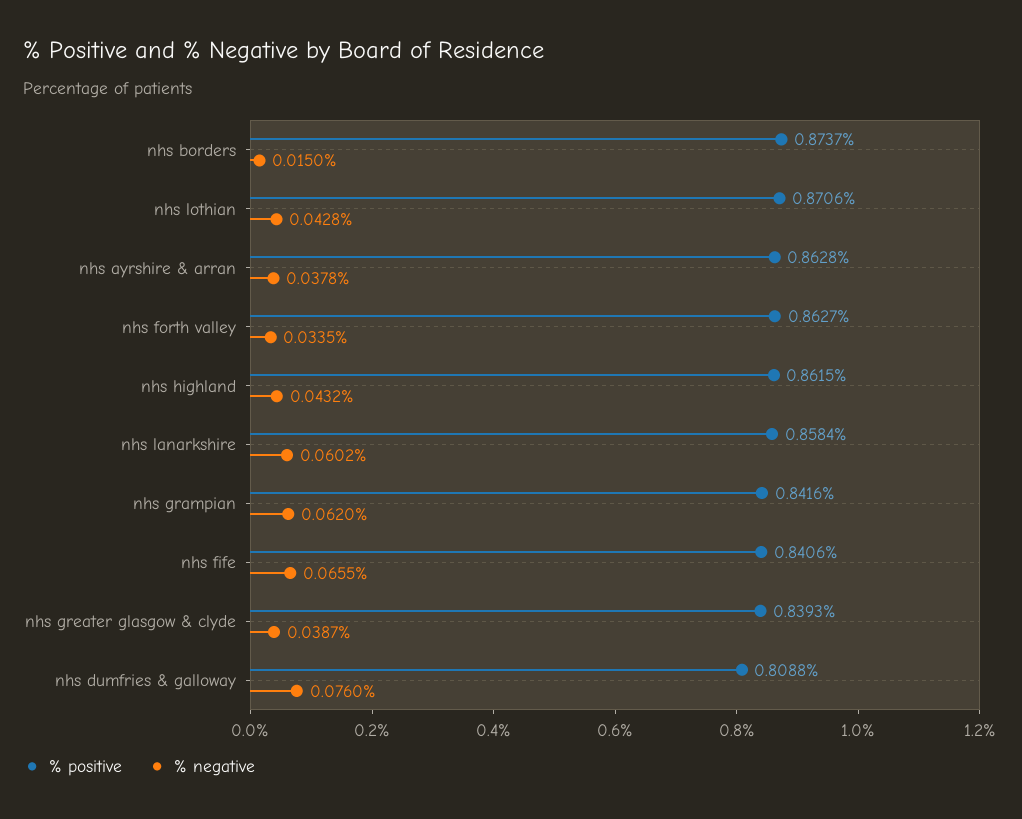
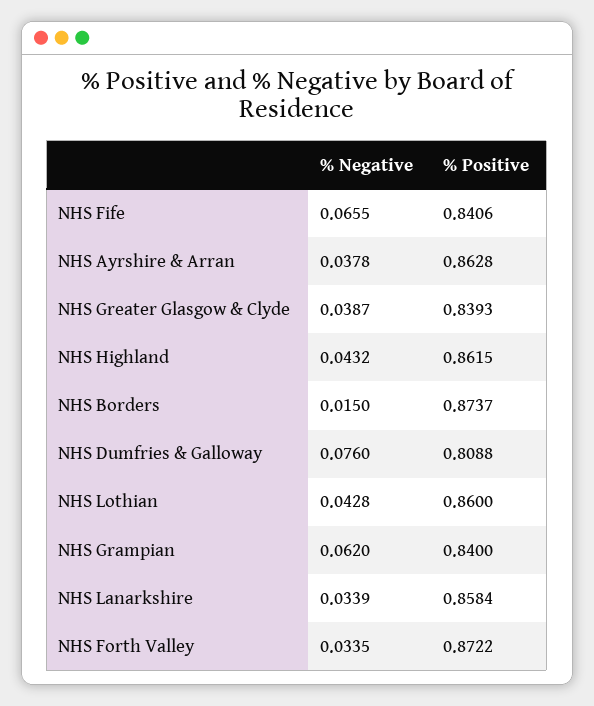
  {
    "% positive": {
      "nhs borders": 0.8737,
-     "nhs lothian": 0.8706,
+     "nhs lothian": 0.86,
      "nhs ayrshire & arran": 0.8628,
-     "nhs forth valley": 0.8627,
+     "nhs forth valley": 0.8722,
      "nhs highland": 0.8615,
      "nhs lanarkshire": 0.8584,
-     "nhs grampian": 0.8416,
+     "nhs grampian": 0.84,
      "nhs fife": 0.8406,
      "nhs greater glasgow & clyde": 0.8393,
      "nhs dumfries & galloway": 0.8088
    },
    "% negative": {
      "nhs borders": 0.015,
      "nhs lothian": 0.0428,
      "nhs ayrshire & arran": 0.0378,
      "nhs forth valley": 0.0335,
      "nhs highland": 0.0432,
-     "nhs lanarkshire": 0.0602,
+     "nhs lanarkshire": 0.0339,
      "nhs grampian": 0.062,
      "nhs fife": 0.0655,
      "nhs greater glasgow & clyde": 0.0387,
      "nhs dumfries & galloway": 0.076
    }
  }

